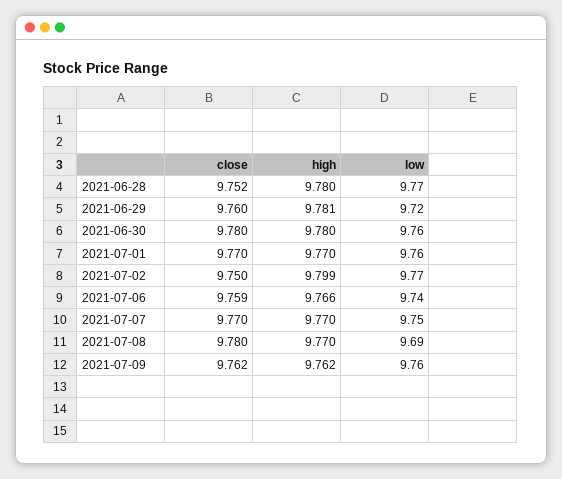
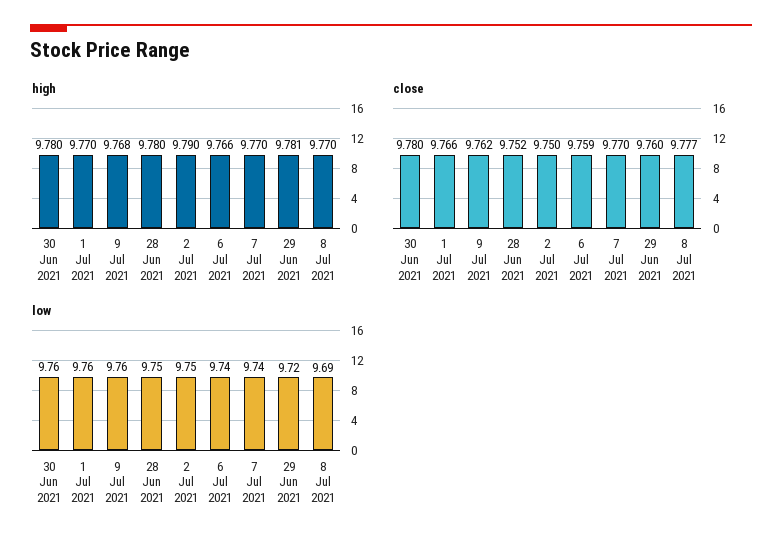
  {
    "close": {
      "2021-06-28": 9.752,
      "2021-06-29": 9.76,
      "2021-06-30": 9.78,
-     "2021-07-01": 9.77,
+     "2021-07-01": 9.766,
      "2021-07-02": 9.75,
      "2021-07-06": 9.759,
      "2021-07-07": 9.77,
-     "2021-07-08": 9.78,
+     "2021-07-08": 9.777,
      "2021-07-09": 9.762
    },
    "high": {
      "2021-06-28": 9.78,
      "2021-06-29": 9.781,
      "2021-06-30": 9.78,
      "2021-07-01": 9.77,
-     "2021-07-02": 9.799,
+     "2021-07-02": 9.79,
      "2021-07-06": 9.766,
      "2021-07-07": 9.77,
      "2021-07-08": 9.77,
-     "2021-07-09": 9.762
+     "2021-07-09": 9.768
    },
    "low": {
-     "2021-06-28": 9.77,
+     "2021-06-28": 9.75,
      "2021-06-29": 9.72,
      "2021-06-30": 9.76,
      "2021-07-01": 9.76,
-     "2021-07-02": 9.77,
+     "2021-07-02": 9.75,
      "2021-07-06": 9.74,
-     "2021-07-07": 9.75,
+     "2021-07-07": 9.74,
      "2021-07-08": 9.69,
      "2021-07-09": 9.76
    }
  }

